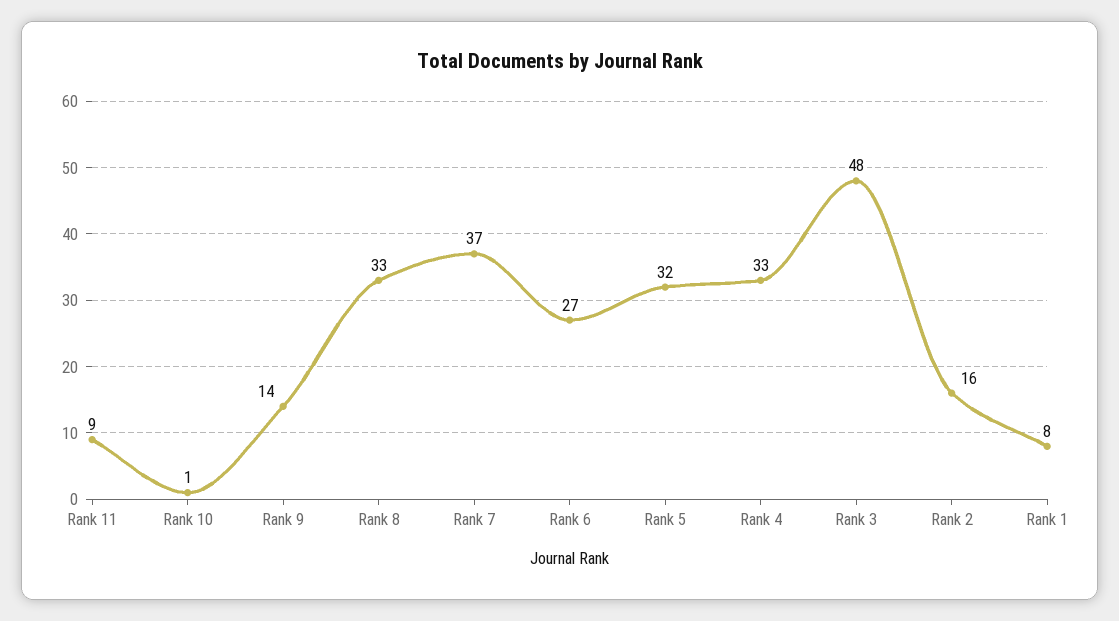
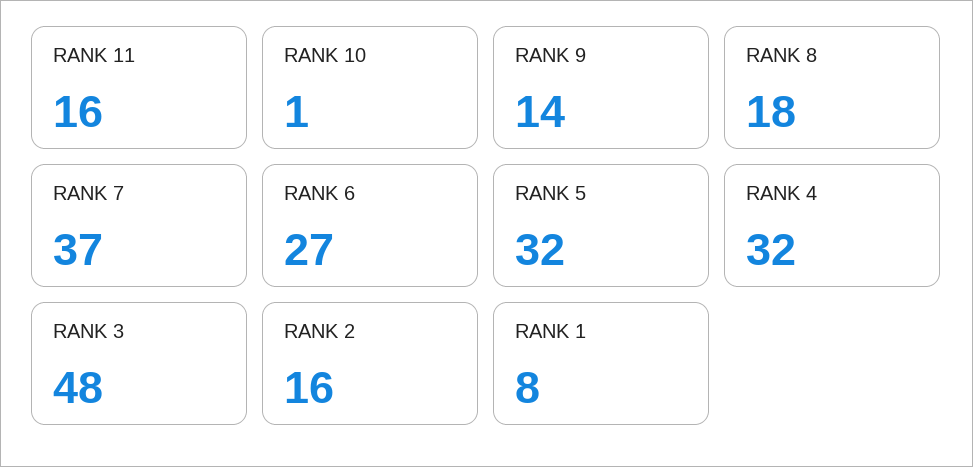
  {
-   "Rank 11": 9,
+   "Rank 11": 16,
    "Rank 10": 1,
    "Rank 9": 14,
-   "Rank 8": 33,
+   "Rank 8": 18,
    "Rank 7": 37,
    "Rank 6": 27,
    "Rank 5": 32,
-   "Rank 4": 33,
+   "Rank 4": 32,
    "Rank 3": 48,
    "Rank 2": 16,
    "Rank 1": 8
  }

